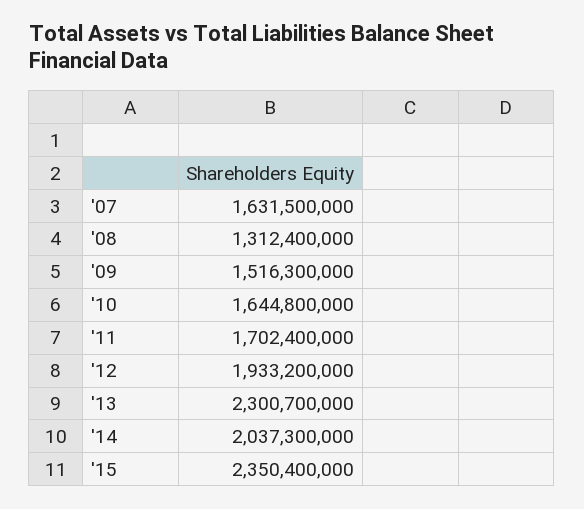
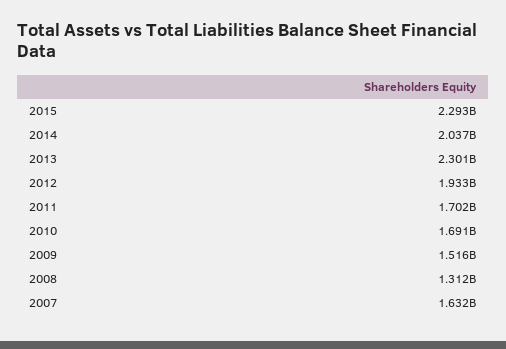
  {
    "'07": 1631500000,
    "'08": 1312400000,
    "'09": 1516300000,
-   "'10": 1644800000,
+   "'10": 1691000000,
    "'11": 1702400000,
    "'12": 1933200000,
    "'13": 2300700000,
    "'14": 2037300000,
-   "'15": 2350400000
+   "'15": 2293000000
  }

